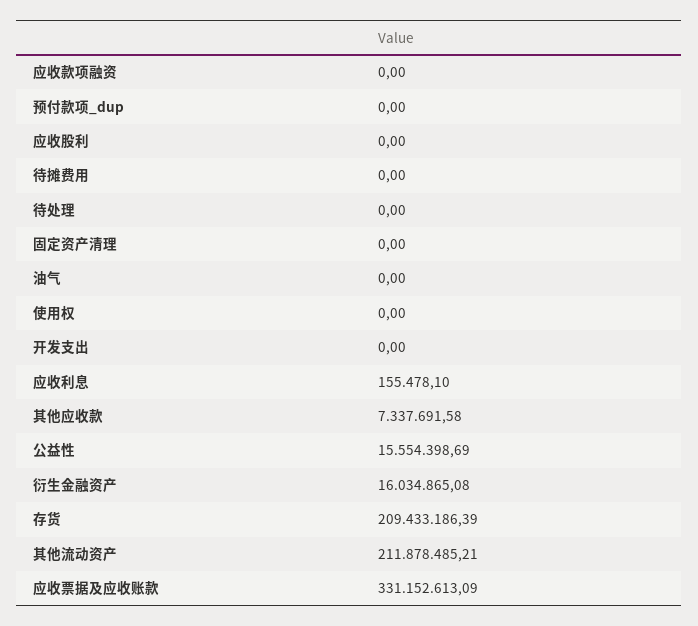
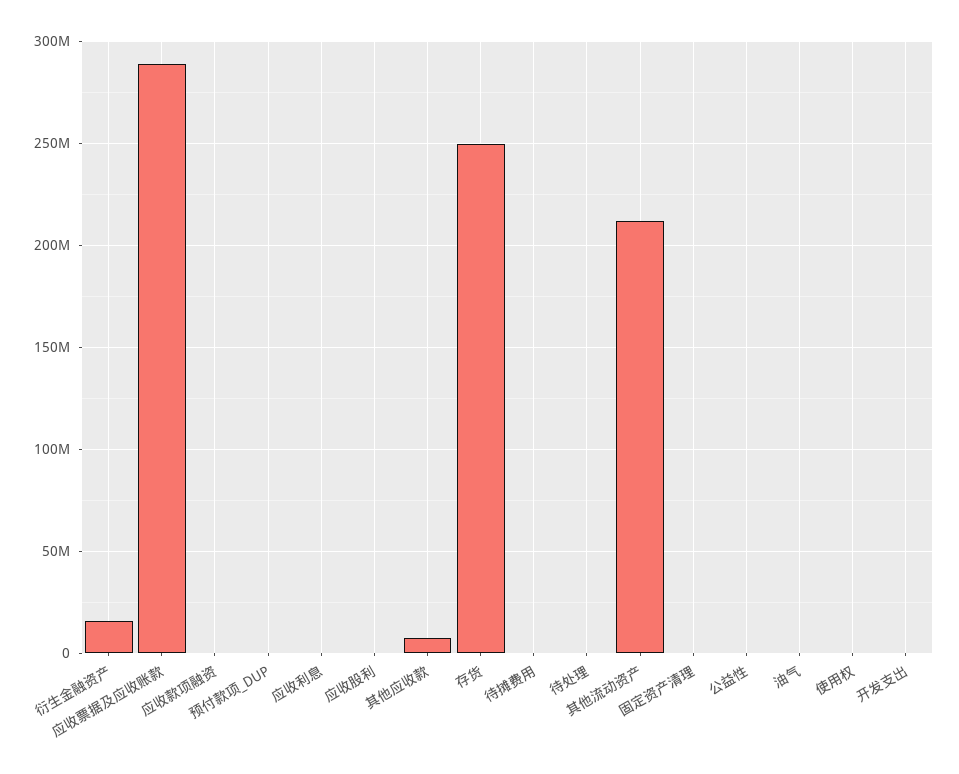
  {
    "应收款项融资": 0,
    "预付款项_dup": 0,
    "应收股利": 0,
    "待摊费用": 0,
    "待处理": 0,
    "固定资产清理": 0,
    "油气": 0,
    "使用权": 0,
    "开发支出": 0,
    "应收利息": 155478.1,
    "其他应收款": 7337691.58,
-   "公益性": 15554398.69,
+   "公益性": 0,
    "衍生金融资产": 16034865.08,
-   "存货": 209433186.39,
+   "存货": 250000000,
    "其他流动资产": 211878485.21,
-   "应收票据及应收账款": 331152613.09
+   "应收票据及应收账款": 290000000
  }

